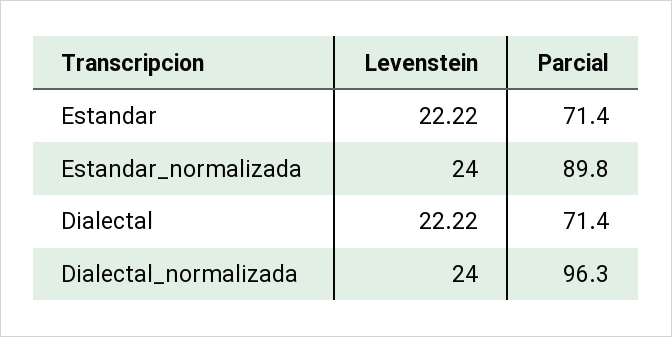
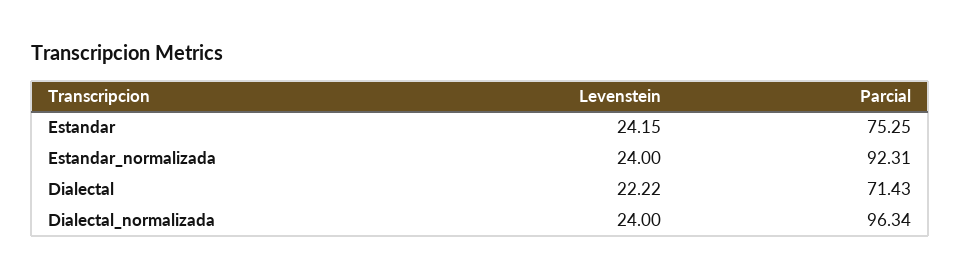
  {
    "Levenstein": {
-     "Estandar": 22.22,
+     "Estandar": 24.15,
      "Estandar_normalizada": 24,
      "Dialectal": 22.22,
      "Dialectal_normalizada": 24
    },
    "Parcial": {
-     "Estandar": 71.4,
+     "Estandar": 75.25,
-     "Estandar_normalizada": 89.8,
+     "Estandar_normalizada": 92.31,
      "Dialectal": 71.43,
      "Dialectal_normalizada": 96.34
    }
  }

